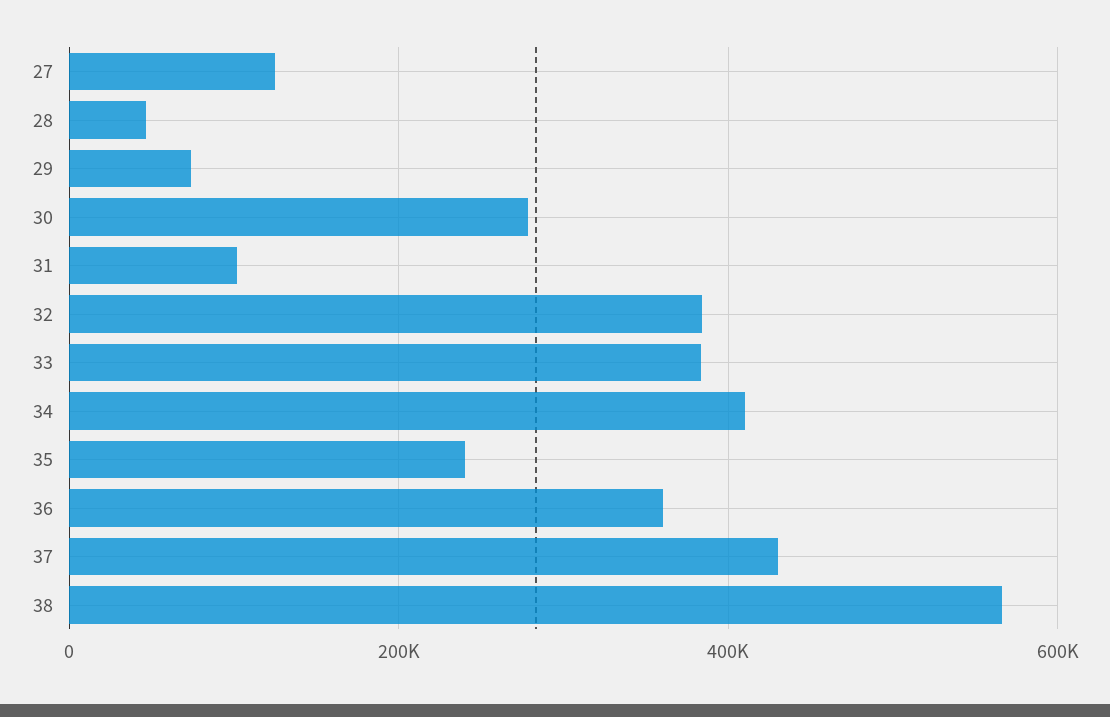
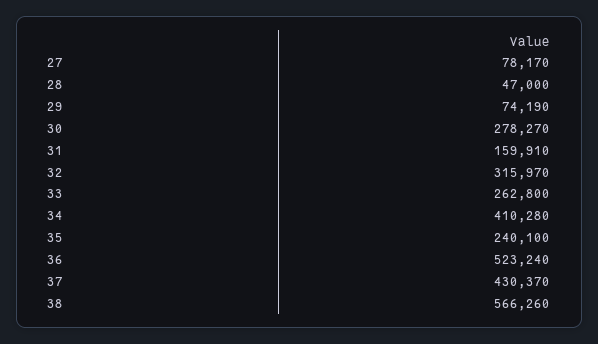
  {
-   "27": 120000,
+   "27": 78170,
    "28": 47000,
    "29": 74190,
    "30": 278270,
-   "31": 100000,
+   "31": 159910,
-   "32": 380000,
+   "32": 315970,
-   "33": 380000,
+   "33": 262800,
    "34": 410280,
    "35": 240100,
-   "36": 360000,
+   "36": 523240,
    "37": 430370,
    "38": 566260
  }

